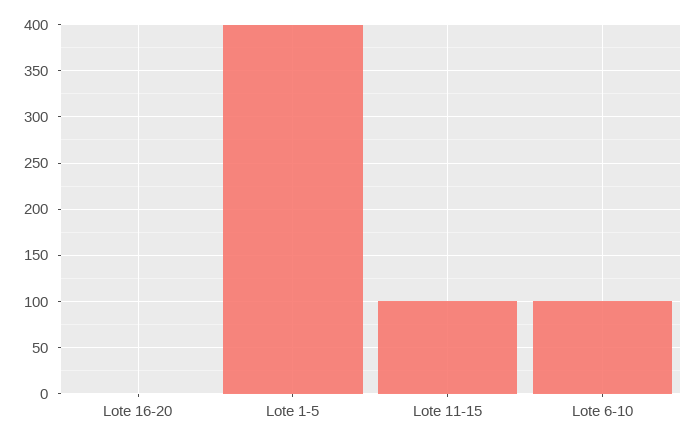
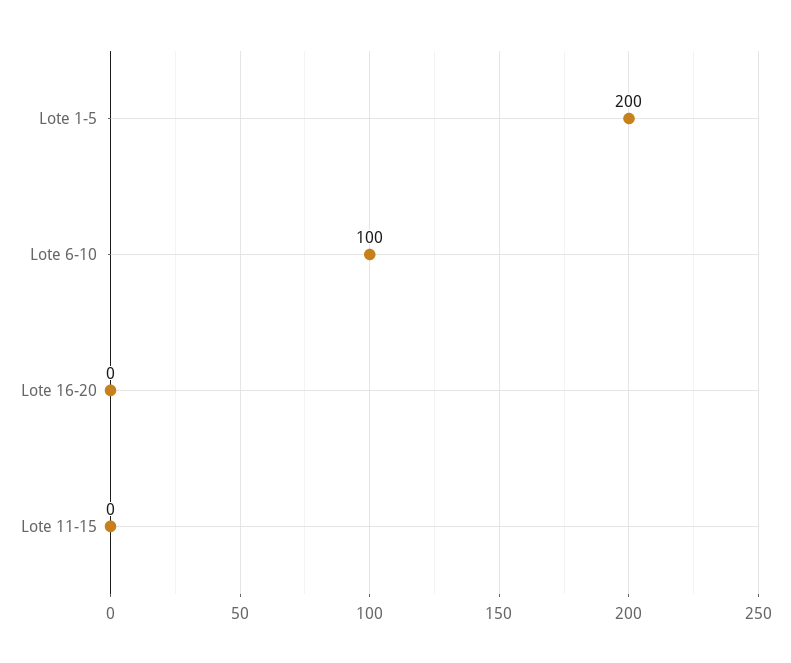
  {
    "Lote 16-20": 0,
-   "Lote 1-5": 400,
+   "Lote 1-5": 200,
-   "Lote 11-15": 100,
+   "Lote 11-15": 0,
    "Lote 6-10": 100
  }

